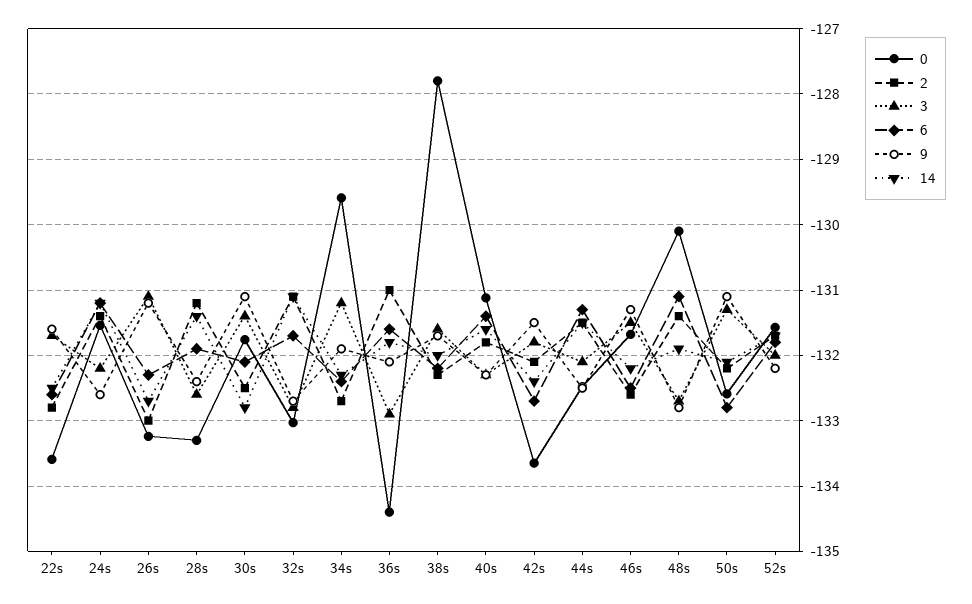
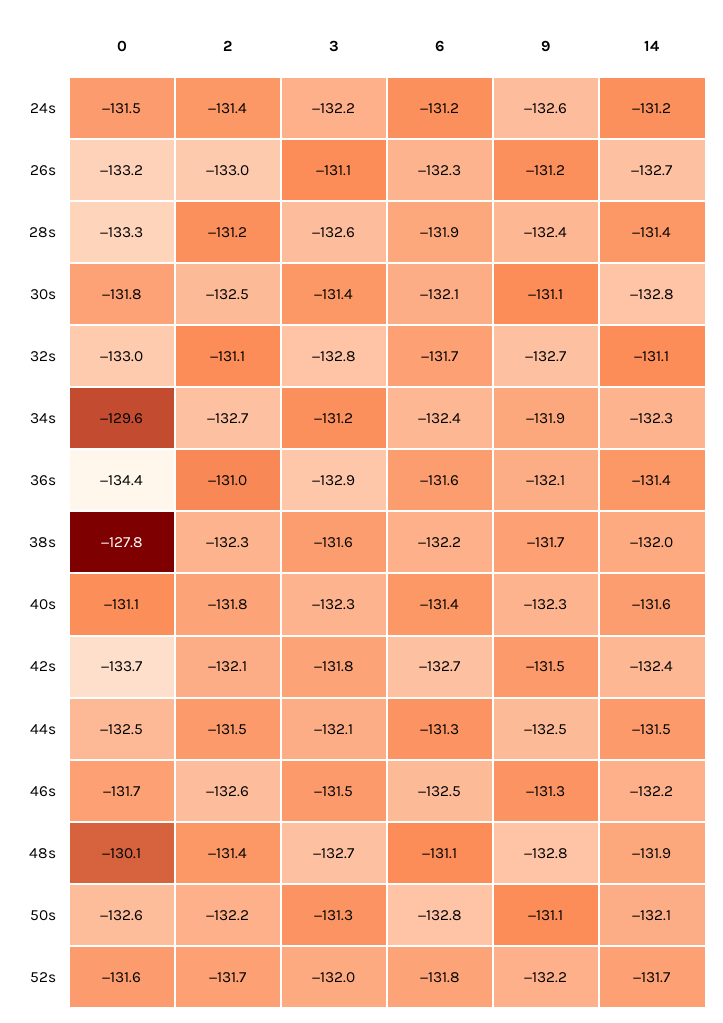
  {
    "0": {
-     "22s": -133.6,
      "24s": -131.5,
      "26s": -133.2,
      "28s": -133.3,
      "30s": -131.8,
      "32s": -133,
      "34s": -129.6,
      "36s": -134.4,
      "38s": -127.8,
      "40s": -131.1,
      "42s": -133.7,
      "44s": -132.5,
      "46s": -131.7,
      "48s": -130.1,
      "50s": -132.6,
      "52s": -131.6
    },
    "2": {
-     "22s": -132.8,
      "24s": -131.4,
      "26s": -133,
      "28s": -131.2,
      "30s": -132.5,
      "32s": -131.1,
      "34s": -132.7,
      "36s": -131,
      "38s": -132.3,
      "40s": -131.8,
      "42s": -132.1,
      "44s": -131.5,
      "46s": -132.6,
      "48s": -131.4,
      "50s": -132.2,
      "52s": -131.7
    },
    "3": {
-     "22s": -131.7,
      "24s": -132.2,
      "26s": -131.1,
      "28s": -132.6,
      "30s": -131.4,
      "32s": -132.8,
      "34s": -131.2,
      "36s": -132.9,
      "38s": -131.6,
      "40s": -132.3,
      "42s": -131.8,
      "44s": -132.1,
      "46s": -131.5,
      "48s": -132.7,
      "50s": -131.3,
      "52s": -132
    },
    "6": {
-     "22s": -132.6,
      "24s": -131.2,
      "26s": -132.3,
      "28s": -131.9,
      "30s": -132.1,
      "32s": -131.7,
      "34s": -132.4,
      "36s": -131.6,
      "38s": -132.2,
      "40s": -131.4,
      "42s": -132.7,
      "44s": -131.3,
      "46s": -132.5,
      "48s": -131.1,
      "50s": -132.8,
      "52s": -131.8
    },
    "9": {
-     "22s": -131.6,
      "24s": -132.6,
      "26s": -131.2,
      "28s": -132.4,
      "30s": -131.1,
      "32s": -132.7,
      "34s": -131.9,
      "36s": -132.1,
      "38s": -131.7,
      "40s": -132.3,
      "42s": -131.5,
      "44s": -132.5,
      "46s": -131.3,
      "48s": -132.8,
      "50s": -131.1,
      "52s": -132.2
    },
    "14": {
-     "22s": -132.5,
      "24s": -131.2,
      "26s": -132.7,
      "28s": -131.4,
      "30s": -132.8,
      "32s": -131.1,
      "34s": -132.3,
-     "36s": -131.8,
+     "36s": -131.4,
      "38s": -132,
      "40s": -131.6,
      "42s": -132.4,
      "44s": -131.5,
      "46s": -132.2,
      "48s": -131.9,
      "50s": -132.1,
      "52s": -131.7
    }
  }

